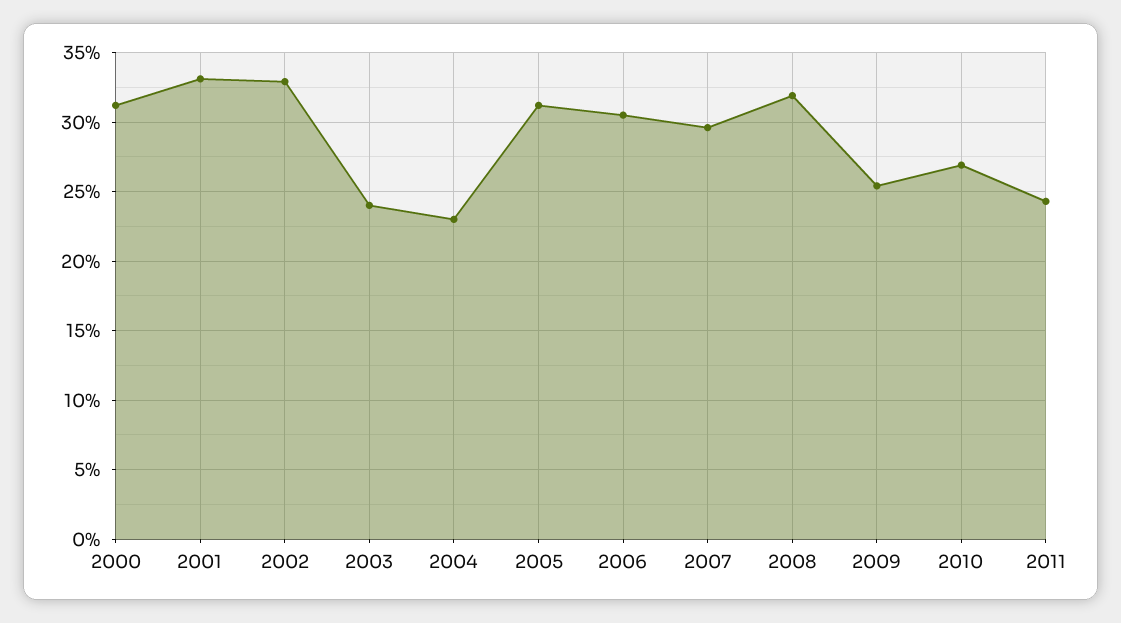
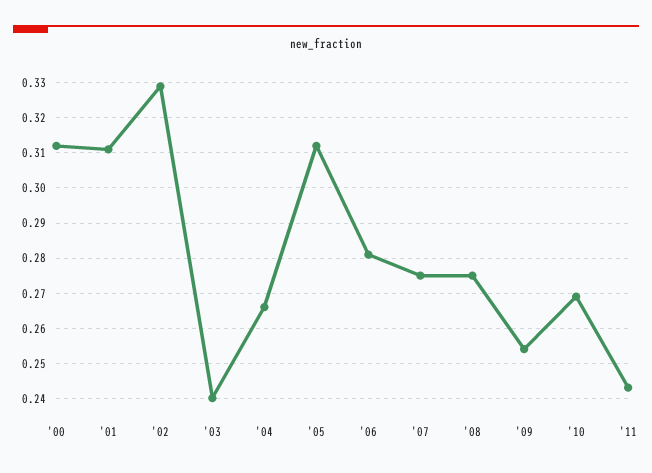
  {
    "2000": 0.31,
-   "2001": 0.33,
+   "2001": 0.31,
    "2002": 0.33,
    "2003": 0.24,
-   "2004": 0.23,
+   "2004": 0.265,
    "2005": 0.31,
-   "2006": 0.305,
+   "2006": 0.28,
-   "2007": 0.295,
+   "2007": 0.275,
-   "2008": 0.32,
+   "2008": 0.275,
    "2009": 0.255,
    "2010": 0.27,
    "2011": 0.245
  }

